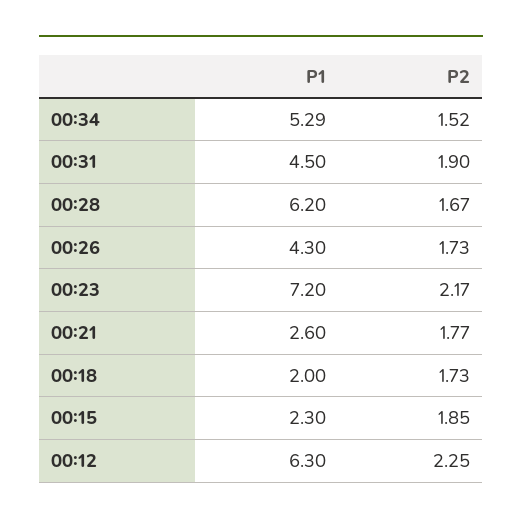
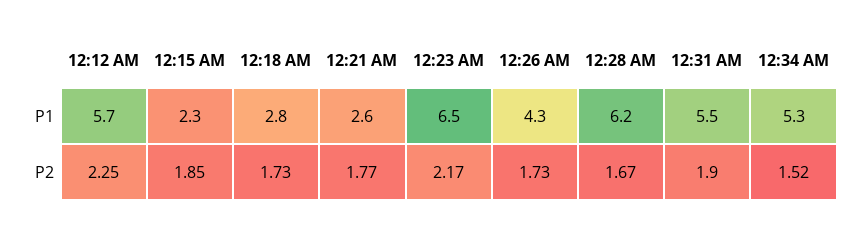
  {
    "P1": {
      "00:34": 5.29,
-     "00:31": 4.5,
+     "00:31": 5.5,
      "00:28": 6.2,
      "00:26": 4.3,
-     "00:23": 7.2,
+     "00:23": 6.5,
      "00:21": 2.6,
-     "00:18": 2,
+     "00:18": 2.8,
      "00:15": 2.3,
-     "00:12": 6.3
+     "00:12": 5.7
    },
    "P2": {
      "00:34": 1.52,
      "00:31": 1.9,
      "00:28": 1.67,
      "00:26": 1.73,
      "00:23": 2.17,
      "00:21": 1.77,
      "00:18": 1.73,
      "00:15": 1.85,
      "00:12": 2.25
    }
  }

